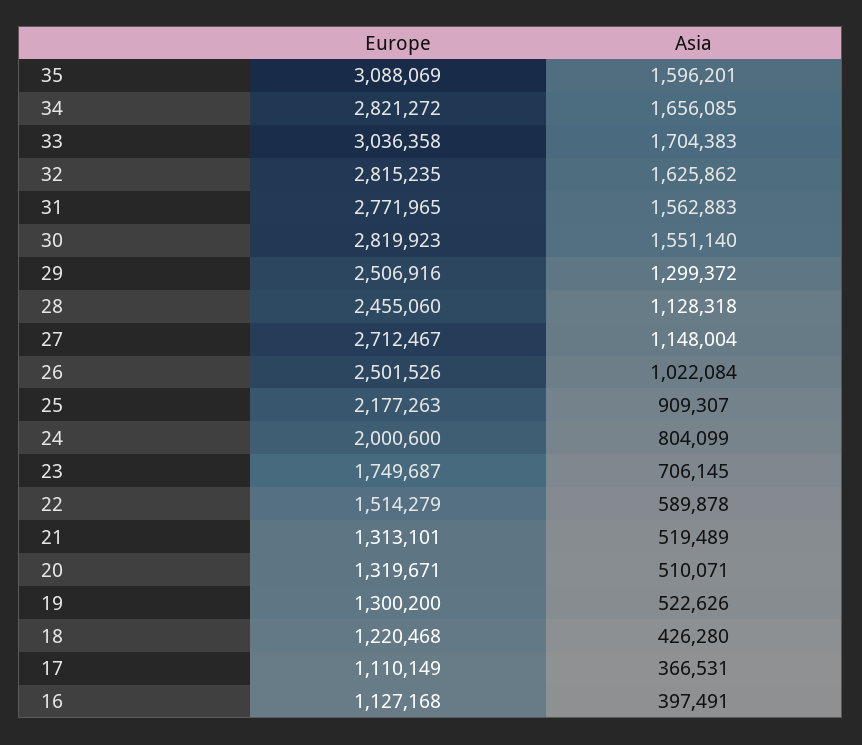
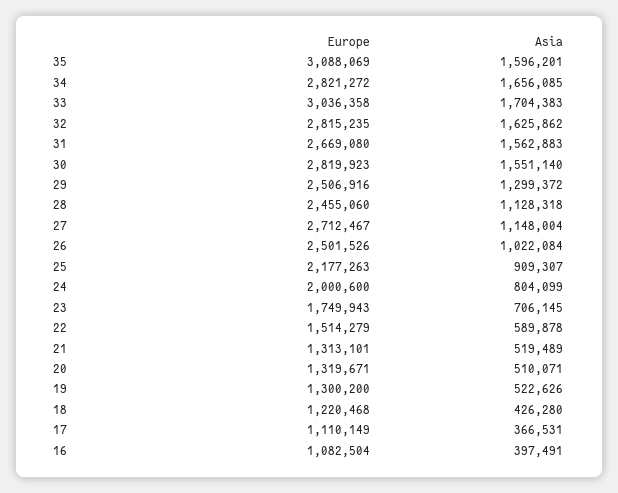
  {
    "Europe": {
      "35": 3088069,
      "34": 2821272,
      "33": 3036358,
      "32": 2815235,
-     "31": 2771965,
+     "31": 2669080,
      "30": 2819923,
      "29": 2506916,
      "28": 2455060,
      "27": 2712467,
      "26": 2501526,
      "25": 2177263,
      "24": 2000600,
-     "23": 1749687,
+     "23": 1749943,
      "22": 1514279,
      "21": 1313101,
      "20": 1319671,
      "19": 1300200,
      "18": 1220468,
      "17": 1110149,
-     "16": 1127168
+     "16": 1082504
    },
    "Asia": {
      "35": 1596201,
      "34": 1656085,
      "33": 1704383,
      "32": 1625862,
      "31": 1562883,
      "30": 1551140,
      "29": 1299372,
      "28": 1128318,
      "27": 1148004,
      "26": 1022084,
      "25": 909307,
      "24": 804099,
      "23": 706145,
      "22": 589878,
      "21": 519489,
      "20": 510071,
      "19": 522626,
      "18": 426280,
      "17": 366531,
      "16": 397491
    }
  }

